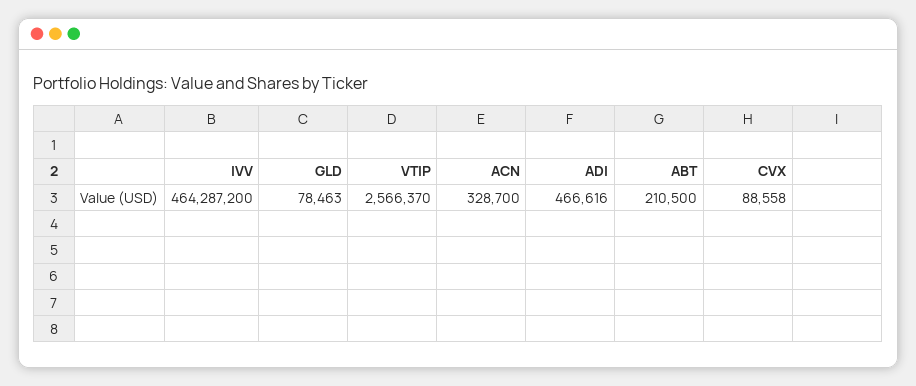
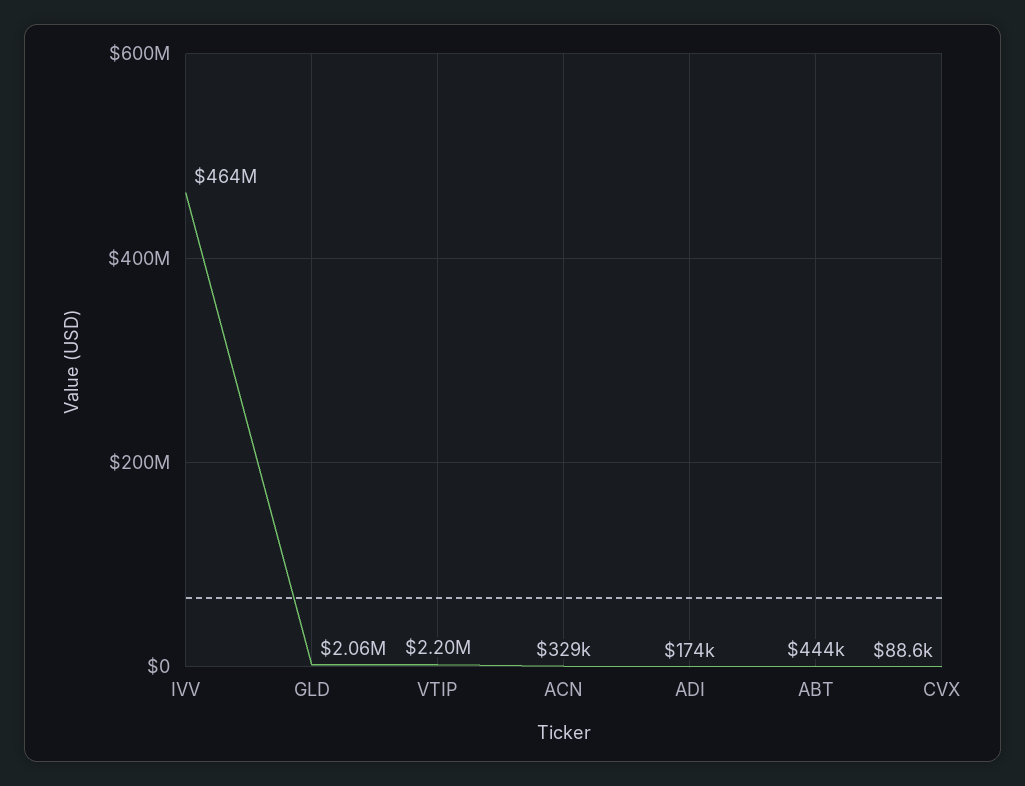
  {
    "IVV": 464287200,
-   "GLD": 78463,
+   "GLD": 2060000,
-   "VTIP": 2566370,
+   "VTIP": 2200000,
    "ACN": 328700,
-   "ADI": 466616,
+   "ADI": 174000,
-   "ABT": 210500,
+   "ABT": 444000,
    "CVX": 88558
  }

